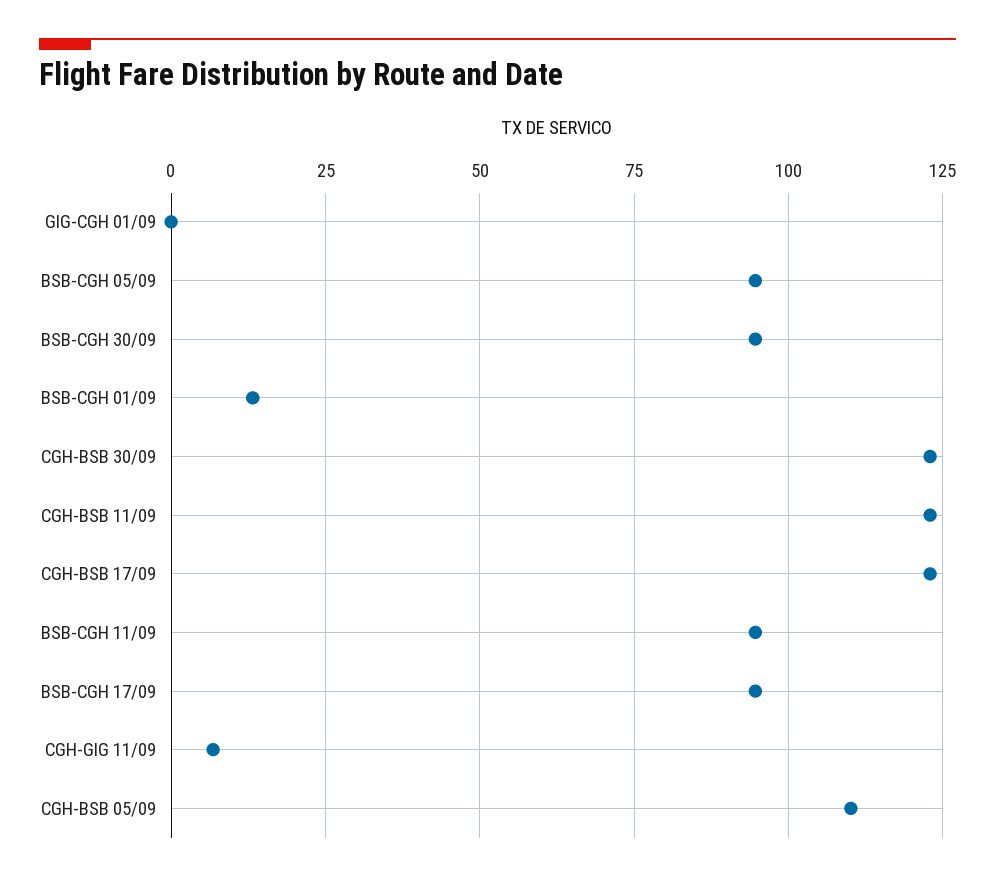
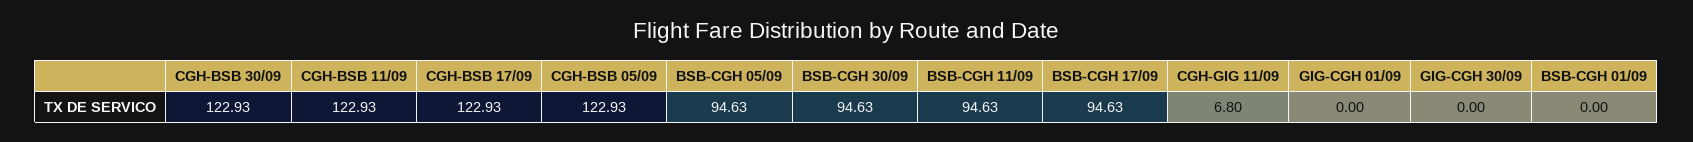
  {
    "GIG-CGH 01/09": 0,
    "BSB-CGH 05/09": 94.63,
    "BSB-CGH 30/09": 94.63,
-   "BSB-CGH 01/09": 12.5,
+   "BSB-CGH 01/09": 0,
    "CGH-BSB 30/09": 122.93,
    "CGH-BSB 11/09": 122.93,
    "CGH-BSB 17/09": 122.93,
    "BSB-CGH 11/09": 94.63,
    "BSB-CGH 17/09": 94.63,
    "CGH-GIG 11/09": 6.8,
-   "CGH-BSB 05/09": 110
+   "CGH-BSB 05/09": 122.93,
+   "GIG-CGH 30/09": 0
  }

